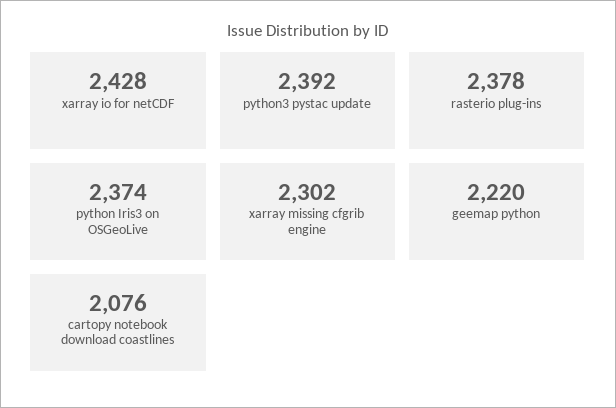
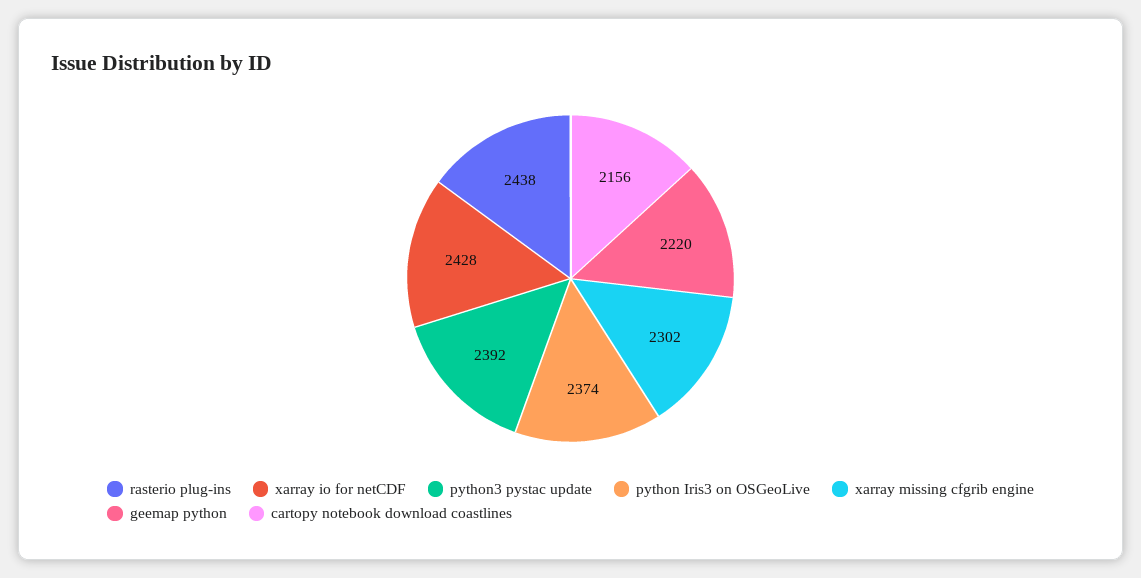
  {
    "xarray io for netCDF": 2428,
    "python3 pystac update": 2392,
-   "rasterio plug-ins": 2378,
+   "rasterio plug-ins": 2438,
    "python Iris3 on OSGeoLive": 2374,
    "xarray missing cfgrib engine": 2302,
    "geemap python": 2220,
-   "cartopy notebook download coastlines": 2076
+   "cartopy notebook download coastlines": 2156
  }

